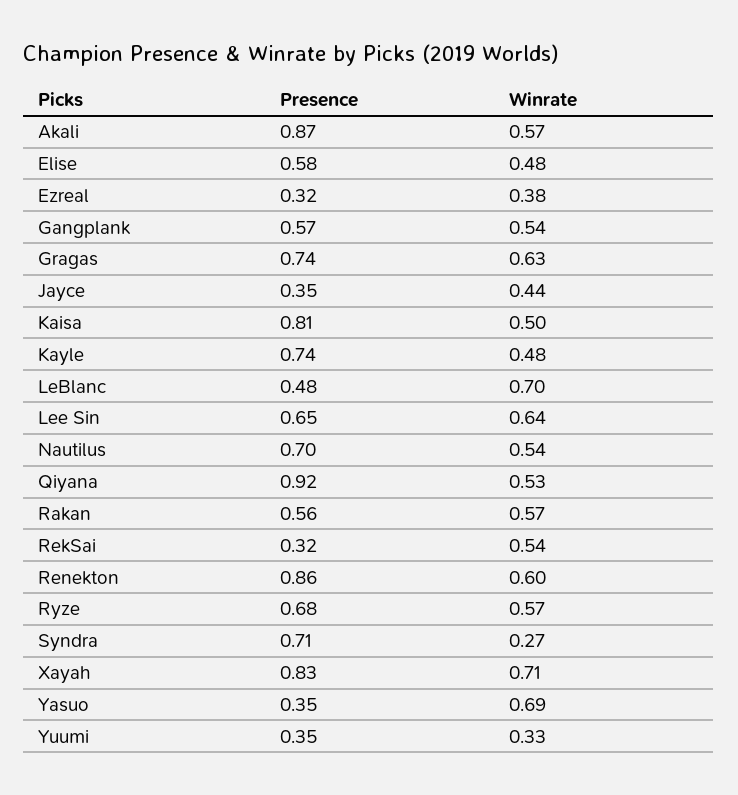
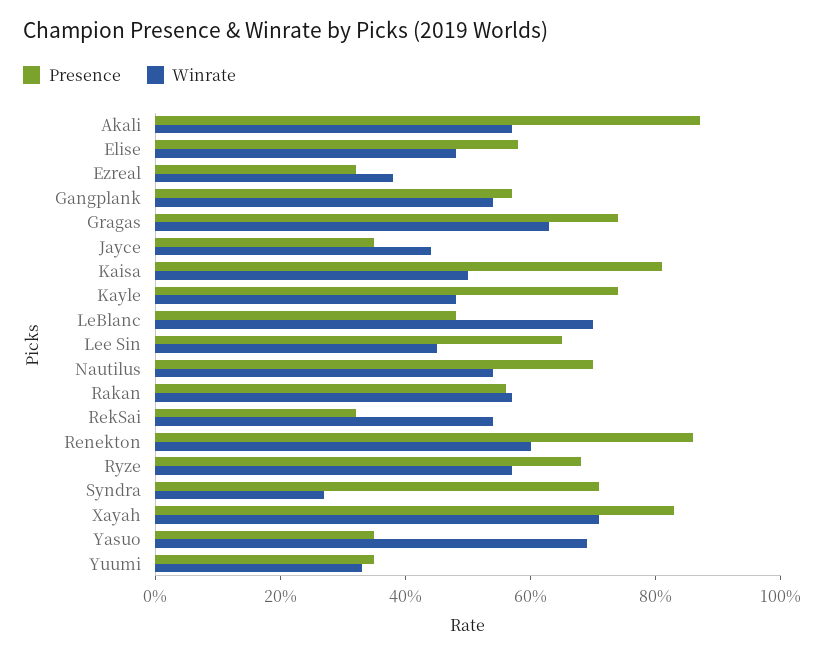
  {
    "Presence": {
      "Akali": 0.87,
      "Elise": 0.58,
      "Ezreal": 0.32,
      "Gangplank": 0.57,
      "Gragas": 0.74,
      "Jayce": 0.35,
      "Kaisa": 0.81,
      "Kayle": 0.74,
      "LeBlanc": 0.48,
      "Lee Sin": 0.65,
      "Nautilus": 0.7,
-     "Qiyana": 0.92,
      "Rakan": 0.56,
      "RekSai": 0.32,
      "Renekton": 0.86,
      "Ryze": 0.68,
      "Syndra": 0.71,
      "Xayah": 0.83,
      "Yasuo": 0.35,
      "Yuumi": 0.35
    },
    "Winrate": {
      "Akali": 0.57,
      "Elise": 0.48,
      "Ezreal": 0.38,
      "Gangplank": 0.54,
      "Gragas": 0.63,
      "Jayce": 0.44,
      "Kaisa": 0.5,
      "Kayle": 0.48,
      "LeBlanc": 0.7,
-     "Lee Sin": 0.64,
+     "Lee Sin": 0.45,
      "Nautilus": 0.54,
-     "Qiyana": 0.53,
      "Rakan": 0.57,
      "RekSai": 0.54,
      "Renekton": 0.6,
      "Ryze": 0.57,
      "Syndra": 0.27,
      "Xayah": 0.71,
      "Yasuo": 0.69,
      "Yuumi": 0.33
    }
  }

